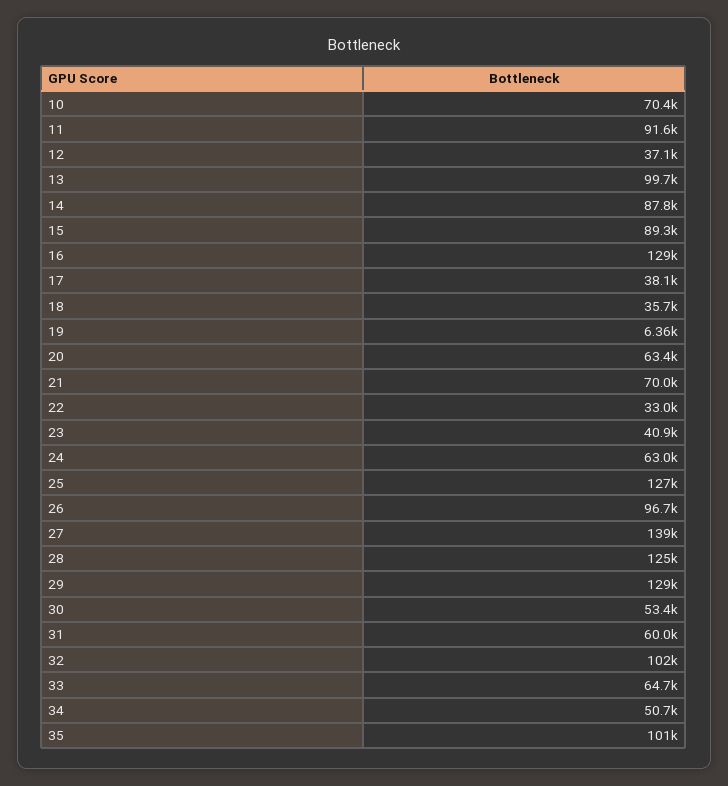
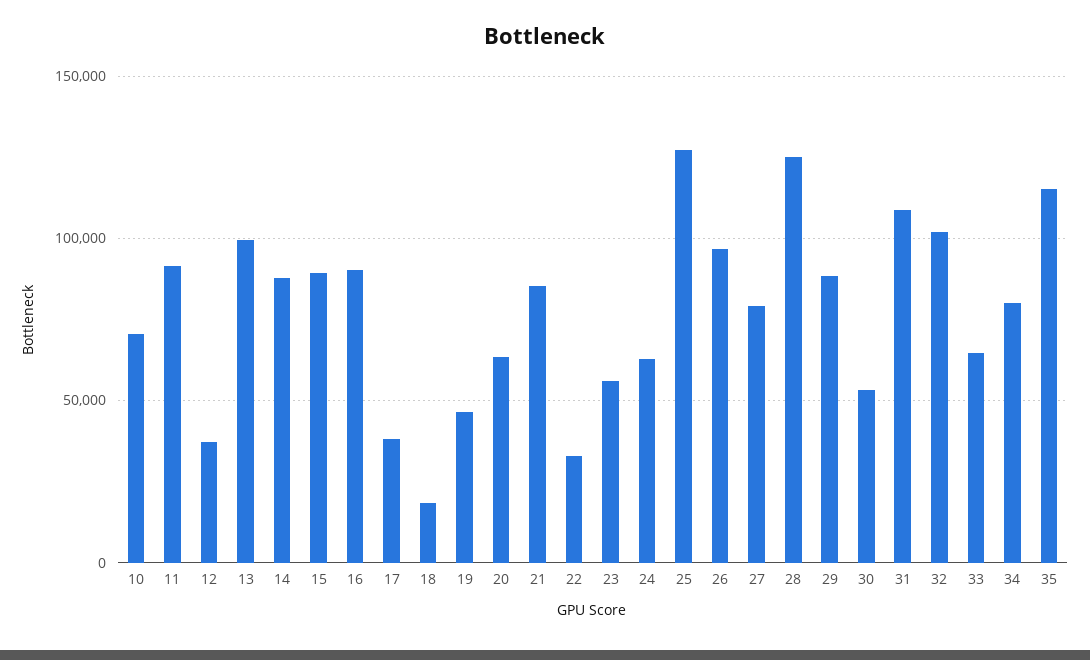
  {
    "10": 70400,
    "11": 91600,
    "12": 37100,
    "13": 99700,
    "14": 87800,
    "15": 89300,
-   "16": 129000,
+   "16": 90000,
    "17": 38100,
-   "18": 35700,
+   "18": 20000,
-   "19": 6360,
+   "19": 45000,
    "20": 63400,
-   "21": 70000,
+   "21": 85000,
    "22": 33000,
-   "23": 40900,
+   "23": 55000,
    "24": 63000,
    "25": 127000,
    "26": 96700,
-   "27": 139000,
+   "27": 80000,
    "28": 125000,
-   "29": 129000,
+   "29": 90000,
    "30": 53400,
-   "31": 60000,
+   "31": 110000,
    "32": 102000,
    "33": 64700,
-   "34": 50700,
+   "34": 80000,
-   "35": 101000
+   "35": 115000
  }

